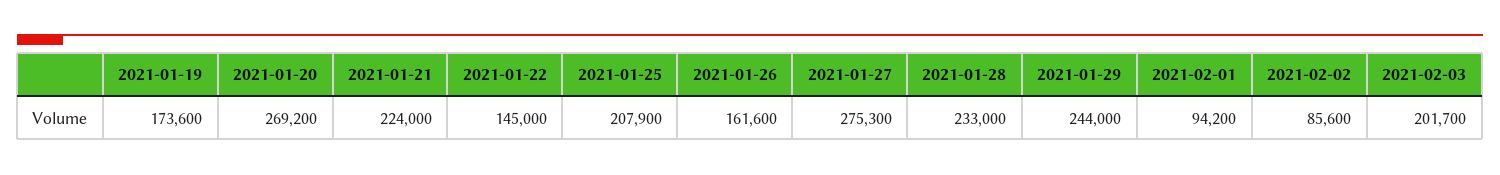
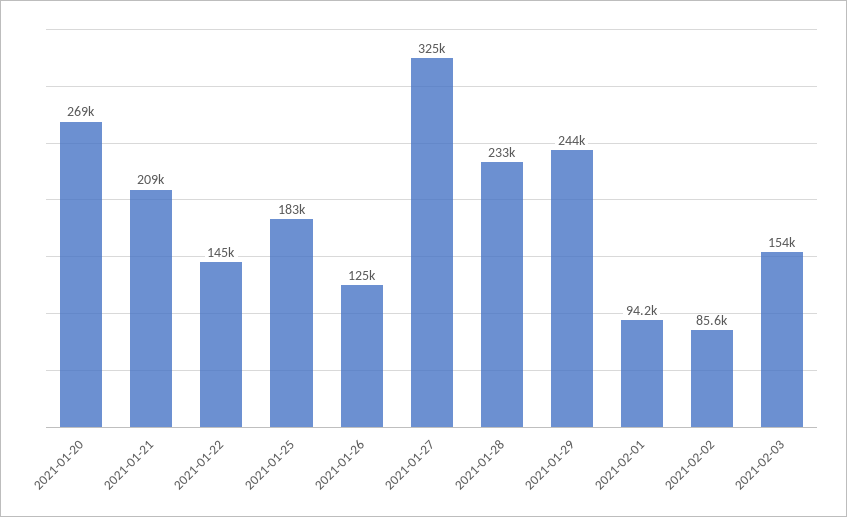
  {
-   "2021-01-19": 173600,
    "2021-01-20": 269200,
-   "2021-01-21": 224000,
+   "2021-01-21": 209000,
    "2021-01-22": 145000,
-   "2021-01-25": 207900,
+   "2021-01-25": 183000,
-   "2021-01-26": 161600,
+   "2021-01-26": 125000,
-   "2021-01-27": 275300,
+   "2021-01-27": 325000,
    "2021-01-28": 233000,
    "2021-01-29": 244000,
    "2021-02-01": 94200,
    "2021-02-02": 85600,
-   "2021-02-03": 201700
+   "2021-02-03": 154000
  }

